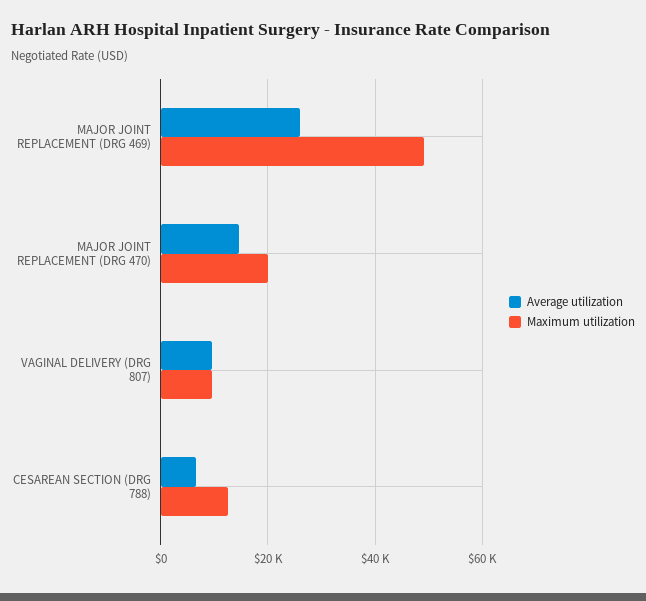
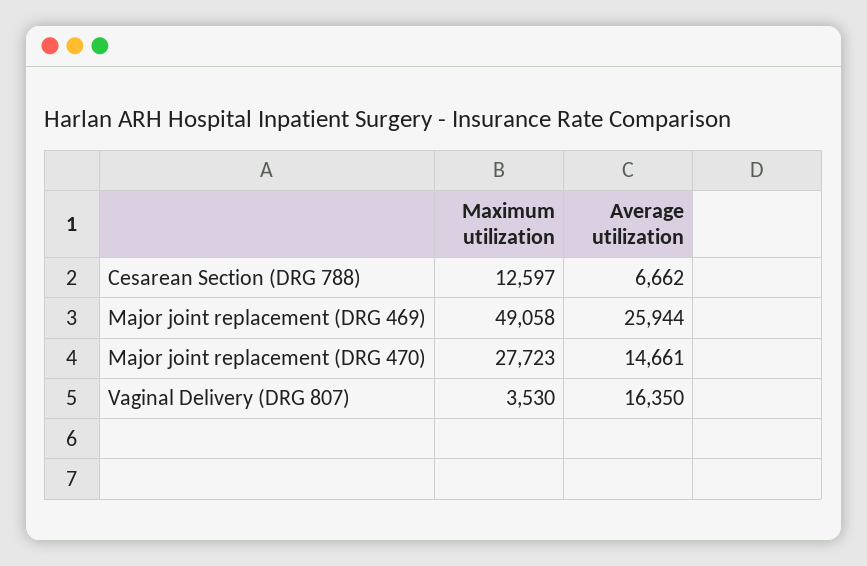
  {
    "Average utilization": {
      "MAJOR JOINT REPLACEMENT (DRG 469)": 25944,
      "MAJOR JOINT REPLACEMENT (DRG 470)": 14661,
-     "VAGINAL DELIVERY (DRG 807)": 10000,
+     "VAGINAL DELIVERY (DRG 807)": 16350,
      "CESAREAN SECTION (DRG 788)": 6662
    },
    "Maximum utilization": {
      "MAJOR JOINT REPLACEMENT (DRG 469)": 49058,
-     "MAJOR JOINT REPLACEMENT (DRG 470)": 20000,
+     "MAJOR JOINT REPLACEMENT (DRG 470)": 27723,
-     "VAGINAL DELIVERY (DRG 807)": 10000,
+     "VAGINAL DELIVERY (DRG 807)": 3530,
      "CESAREAN SECTION (DRG 788)": 12597
    }
  }

